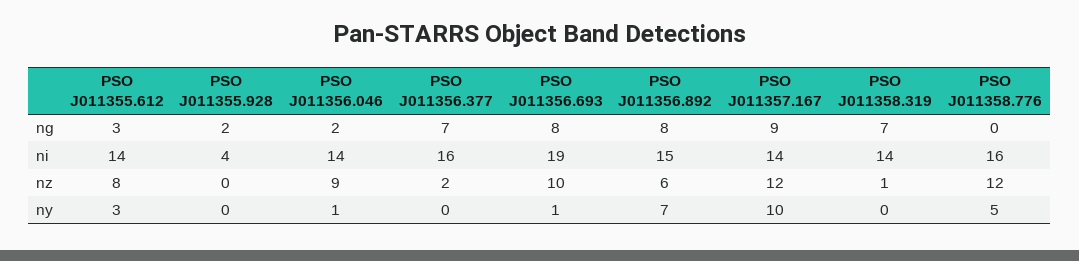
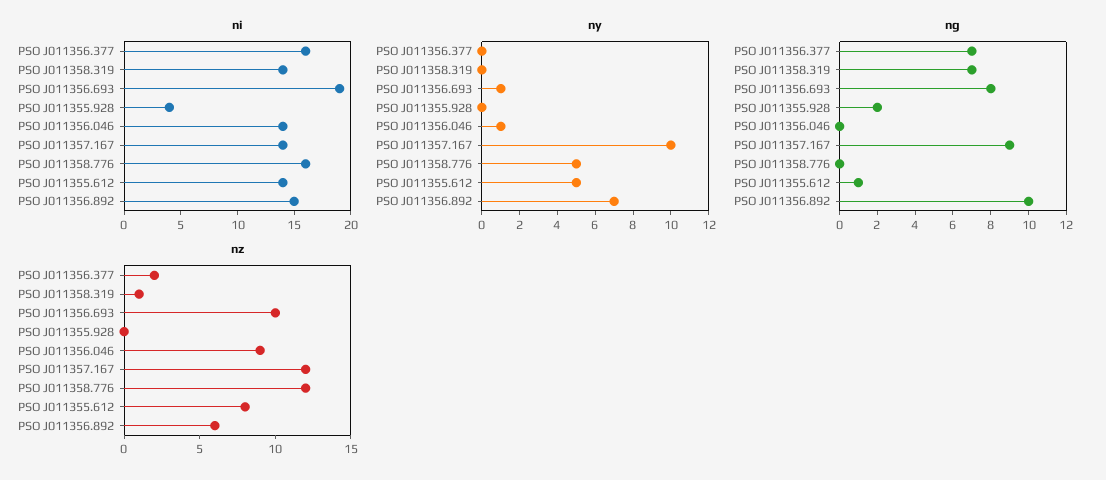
  {
    "ng": {
-     "PSO J011355.612": 3,
+     "PSO J011355.612": 1,
      "PSO J011355.928": 2,
-     "PSO J011356.046": 2,
+     "PSO J011356.046": 0,
      "PSO J011356.377": 7,
      "PSO J011356.693": 8,
-     "PSO J011356.892": 8,
+     "PSO J011356.892": 10,
      "PSO J011357.167": 9,
      "PSO J011358.319": 7,
      "PSO J011358.776": 0
    },
    "ni": {
      "PSO J011355.612": 14,
      "PSO J011355.928": 4,
      "PSO J011356.046": 14,
      "PSO J011356.377": 16,
      "PSO J011356.693": 19,
      "PSO J011356.892": 15,
      "PSO J011357.167": 14,
      "PSO J011358.319": 14,
      "PSO J011358.776": 16
    },
    "nz": {
      "PSO J011355.612": 8,
      "PSO J011355.928": 0,
      "PSO J011356.046": 9,
      "PSO J011356.377": 2,
      "PSO J011356.693": 10,
      "PSO J011356.892": 6,
      "PSO J011357.167": 12,
      "PSO J011358.319": 1,
      "PSO J011358.776": 12
    },
    "ny": {
-     "PSO J011355.612": 3,
+     "PSO J011355.612": 5,
      "PSO J011355.928": 0,
      "PSO J011356.046": 1,
      "PSO J011356.377": 0,
      "PSO J011356.693": 1,
      "PSO J011356.892": 7,
      "PSO J011357.167": 10,
      "PSO J011358.319": 0,
      "PSO J011358.776": 5
    }
  }

